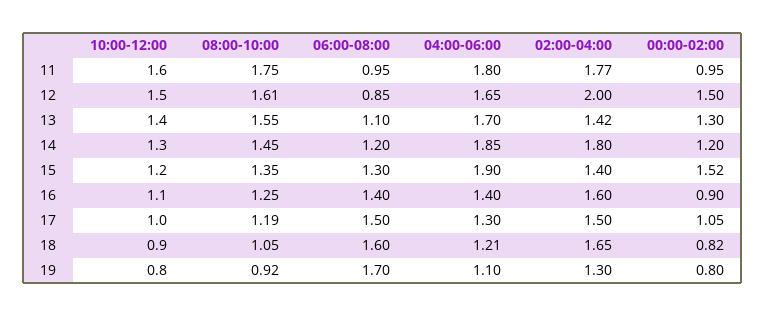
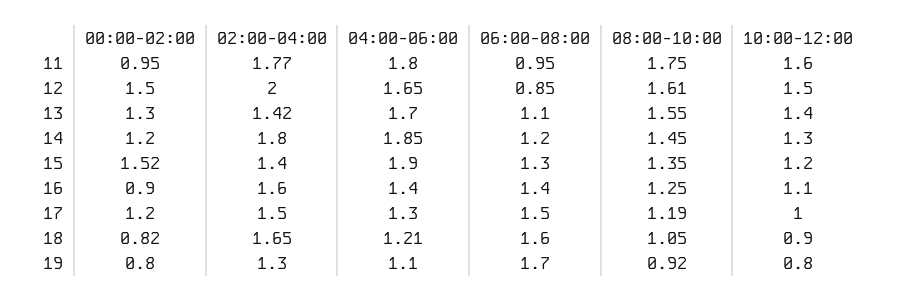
  {
    "10:00-12:00": {
      "11": 1.6,
      "12": 1.5,
      "13": 1.4,
      "14": 1.3,
      "15": 1.2,
      "16": 1.1,
      "17": 1,
      "18": 0.9,
      "19": 0.8
    },
    "08:00-10:00": {
      "11": 1.75,
      "12": 1.61,
      "13": 1.55,
      "14": 1.45,
      "15": 1.35,
      "16": 1.25,
      "17": 1.19,
      "18": 1.05,
      "19": 0.92
    },
    "06:00-08:00": {
      "11": 0.95,
      "12": 0.85,
      "13": 1.1,
      "14": 1.2,
      "15": 1.3,
      "16": 1.4,
      "17": 1.5,
      "18": 1.6,
      "19": 1.7
    },
    "04:00-06:00": {
      "11": 1.8,
      "12": 1.65,
      "13": 1.7,
      "14": 1.85,
      "15": 1.9,
      "16": 1.4,
      "17": 1.3,
      "18": 1.21,
      "19": 1.1
    },
    "02:00-04:00": {
      "11": 1.77,
      "12": 2,
      "13": 1.42,
      "14": 1.8,
      "15": 1.4,
      "16": 1.6,
      "17": 1.5,
      "18": 1.65,
      "19": 1.3
    },
    "00:00-02:00": {
      "11": 0.95,
      "12": 1.5,
      "13": 1.3,
      "14": 1.2,
      "15": 1.52,
      "16": 0.9,
-     "17": 1.05,
+     "17": 1.2,
      "18": 0.82,
      "19": 0.8
    }
  }

